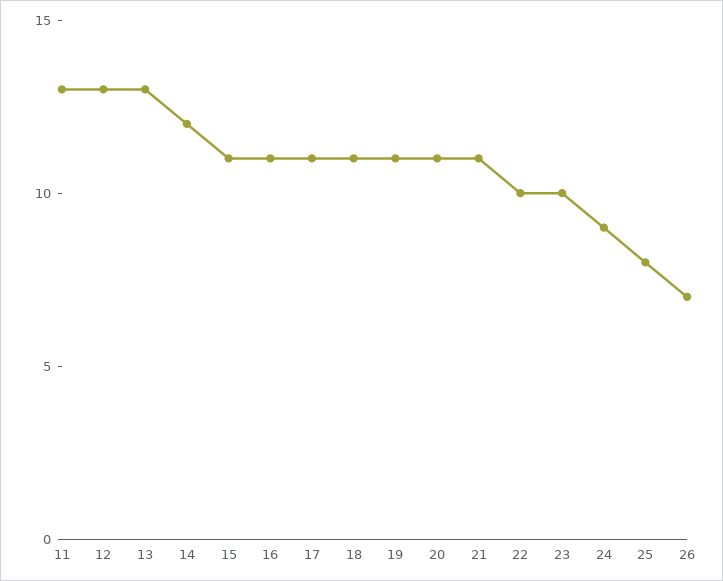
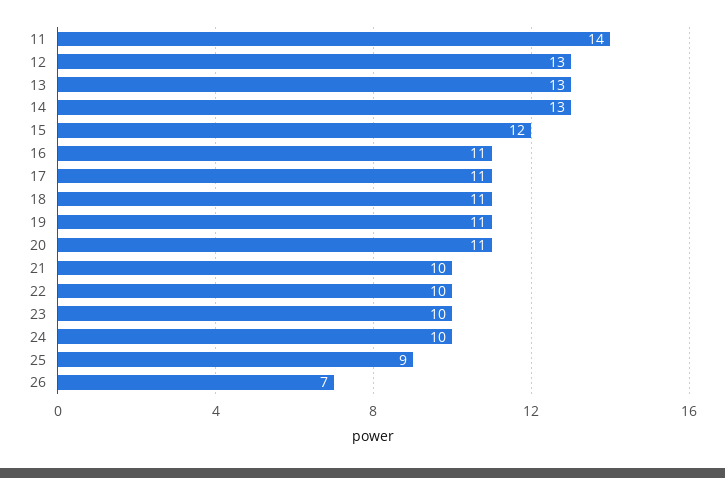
  {
-   "11": 13,
+   "11": 14,
    "12": 13,
    "13": 13,
-   "14": 12,
+   "14": 13,
-   "15": 11,
+   "15": 12,
    "16": 11,
    "17": 11,
    "18": 11,
    "19": 11,
    "20": 11,
-   "21": 11,
+   "21": 10,
    "22": 10,
    "23": 10,
-   "24": 9,
+   "24": 10,
-   "25": 8,
+   "25": 9,
    "26": 7
  }

